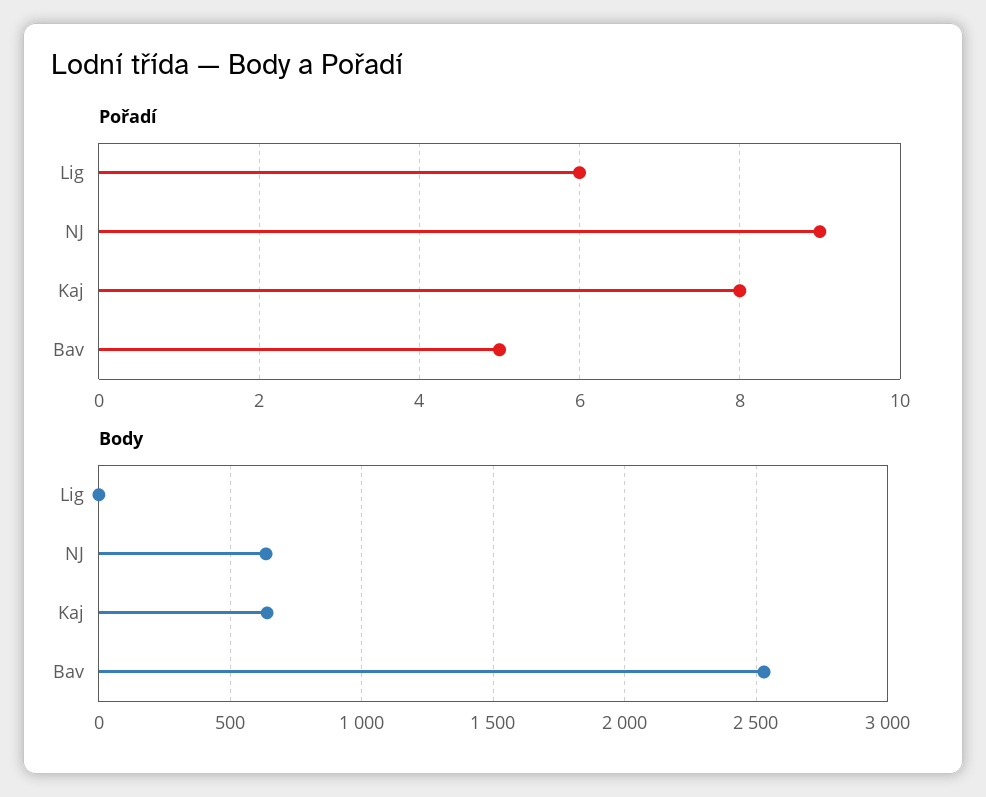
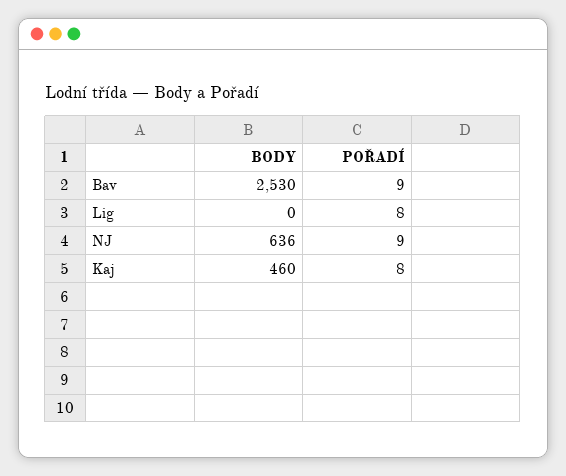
  {
    "Pořadí": {
-     "Lig": 6,
+     "Lig": 8,
      "NJ": 9,
      "Kaj": 8,
-     "Bav": 5
+     "Bav": 9
    },
    "Body": {
      "Lig": 0,
      "NJ": 636,
-     "Kaj": 650,
+     "Kaj": 460,
      "Bav": 2530
    }
  }

